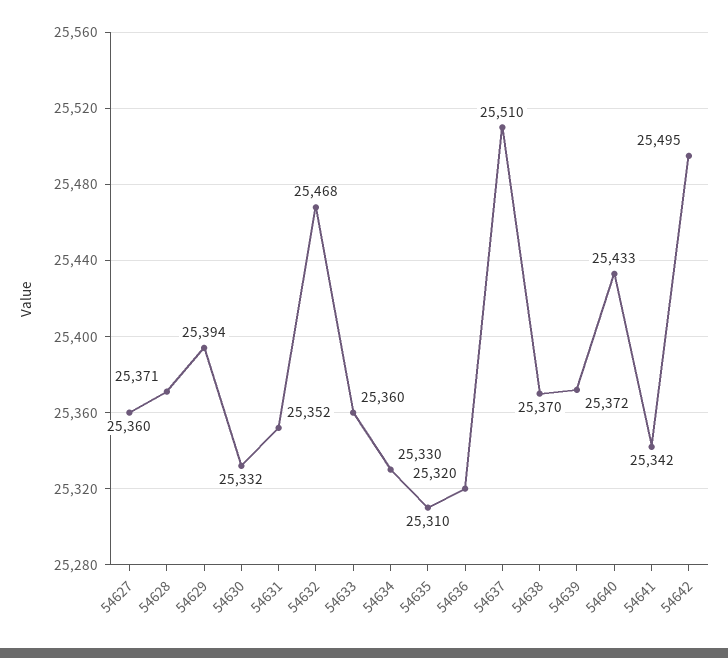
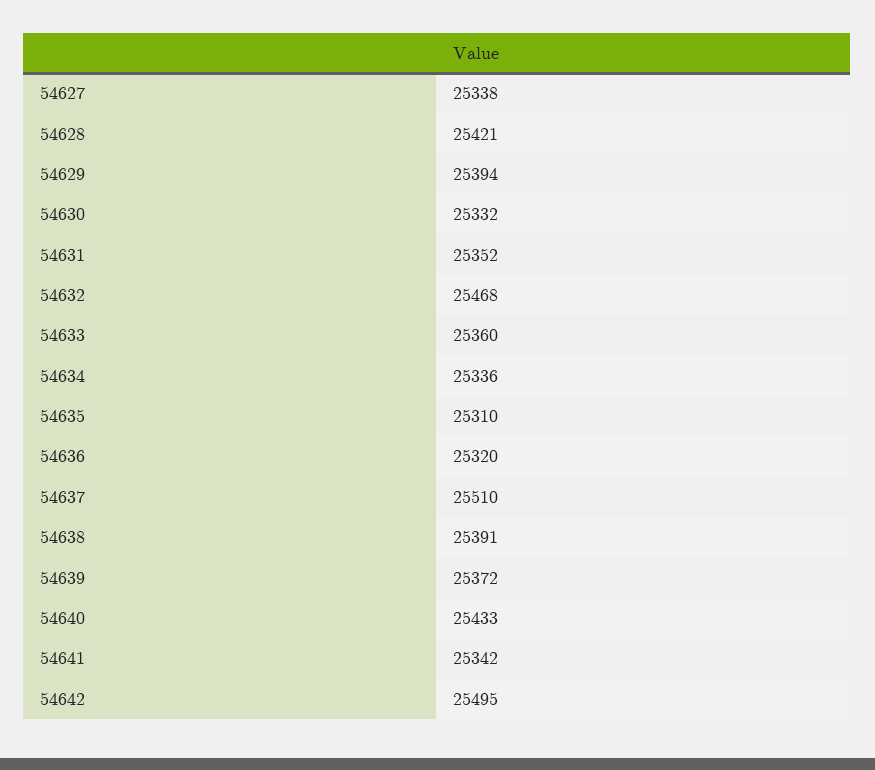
  {
-   "54627": 25360,
+   "54627": 25338,
-   "54628": 25371,
+   "54628": 25421,
    "54629": 25394,
    "54630": 25332,
    "54631": 25352,
    "54632": 25468,
    "54633": 25360,
-   "54634": 25330,
+   "54634": 25336,
    "54635": 25310,
    "54636": 25320,
    "54637": 25510,
-   "54638": 25370,
+   "54638": 25391,
    "54639": 25372,
    "54640": 25433,
    "54641": 25342,
    "54642": 25495
  }

